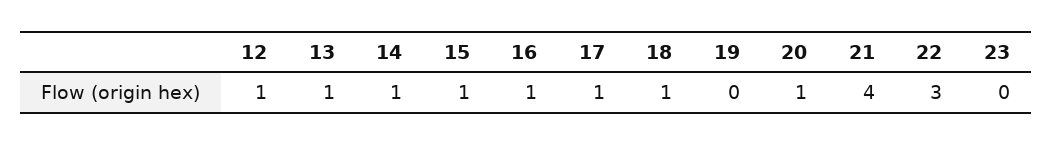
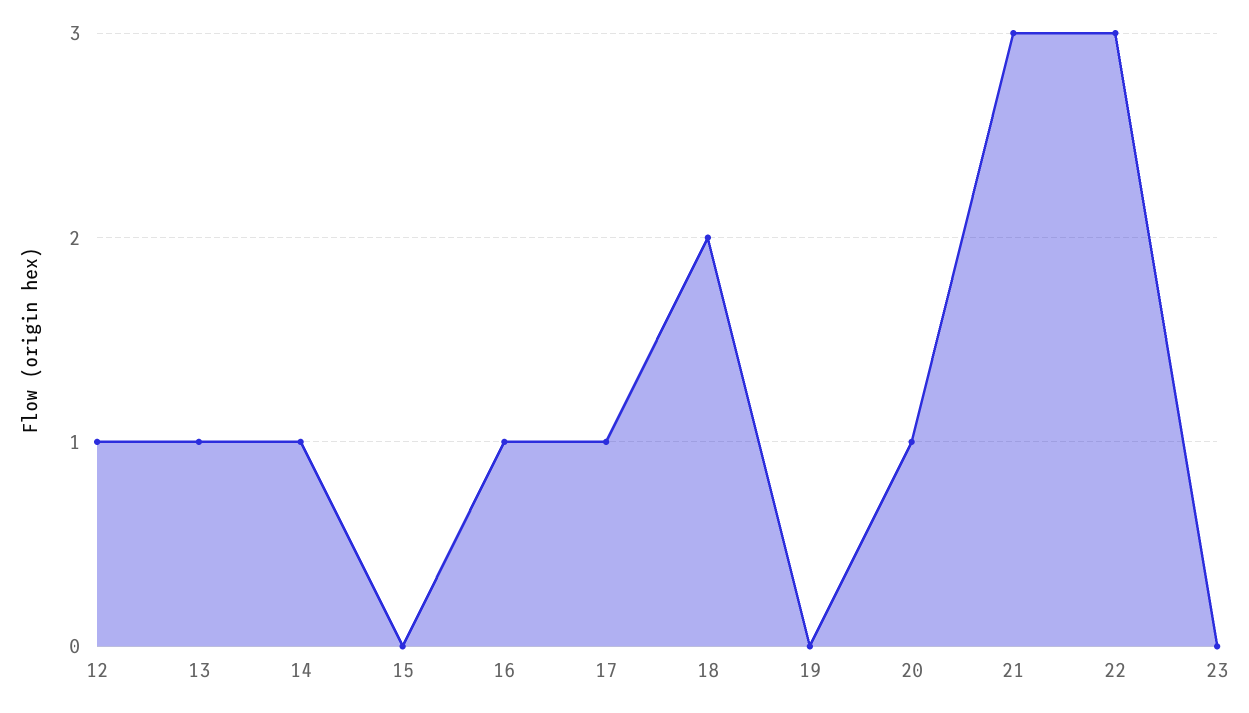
  {
    "12": 1,
    "13": 1,
    "14": 1,
-   "15": 1,
+   "15": 0,
    "16": 1,
    "17": 1,
-   "18": 1,
+   "18": 2,
    "19": 0,
    "20": 1,
-   "21": 4,
+   "21": 3,
    "22": 3,
    "23": 0
  }

